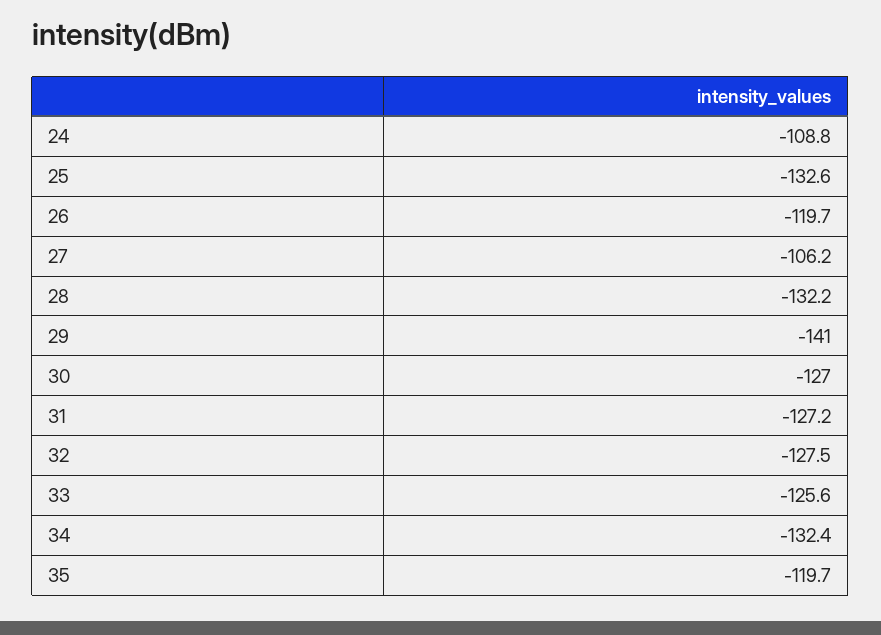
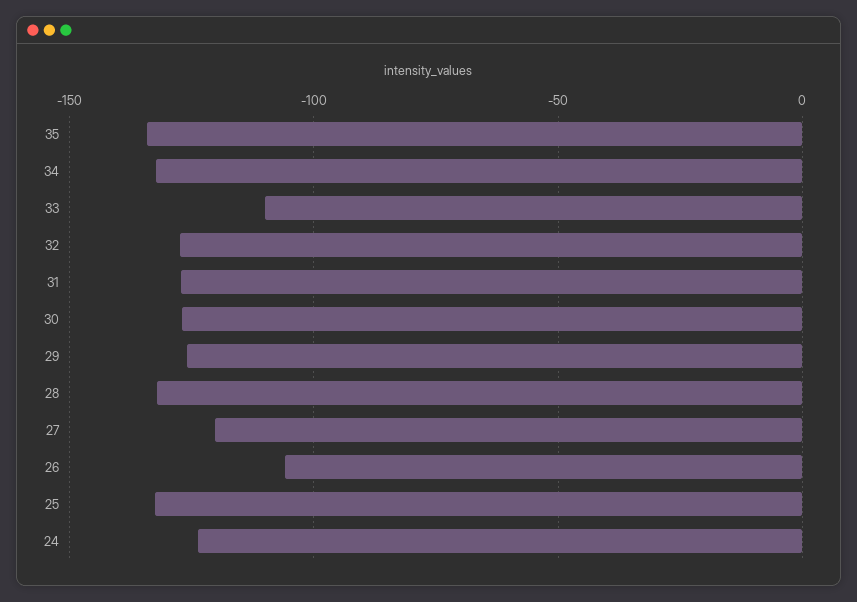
  {
-   "24": -108.8,
+   "24": -125,
    "25": -132.6,
-   "26": -119.7,
+   "26": -105,
-   "27": -106.2,
+   "27": -120,
    "28": -132.2,
-   "29": -141,
+   "29": -125,
    "30": -127,
    "31": -127.2,
    "32": -127.5,
-   "33": -125.6,
+   "33": -110,
    "34": -132.4,
-   "35": -119.7
+   "35": -135
  }

